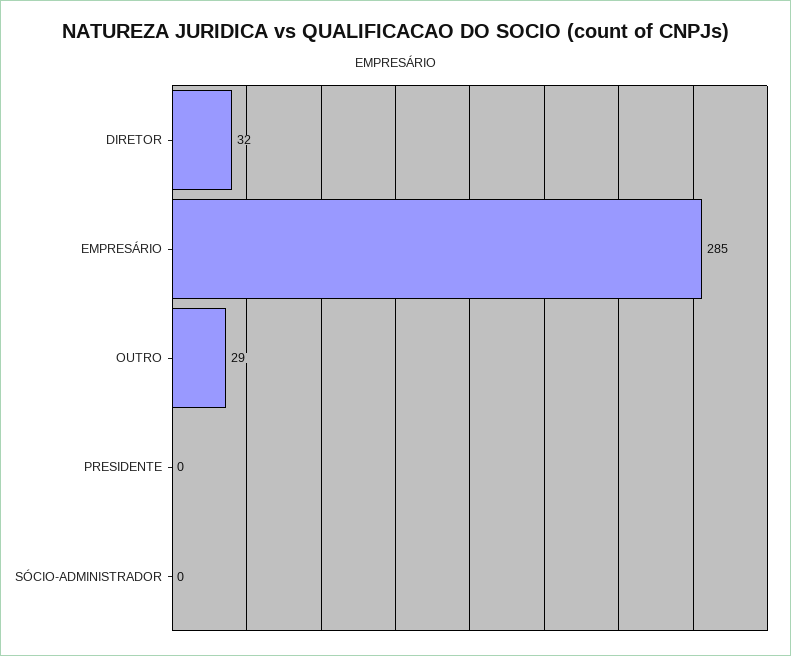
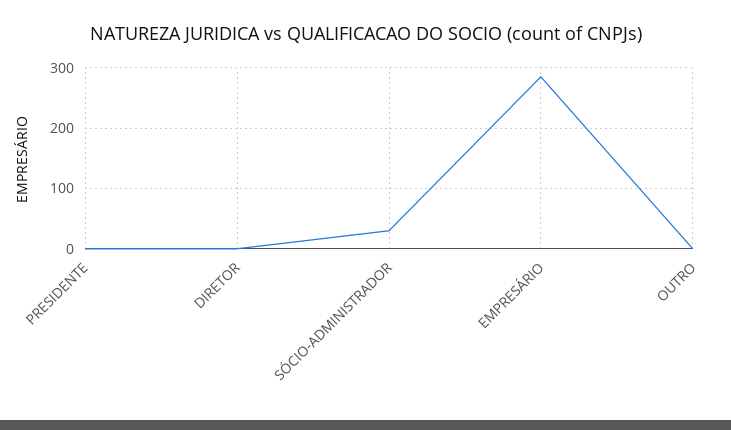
  {
-   "DIRETOR": 32,
+   "DIRETOR": 0,
    "EMPRESÁRIO": 285,
-   "OUTRO": 29,
+   "OUTRO": 0,
    "PRESIDENTE": 0,
-   "SÓCIO-ADMINISTRADOR": 0
+   "SÓCIO-ADMINISTRADOR": 30
  }

